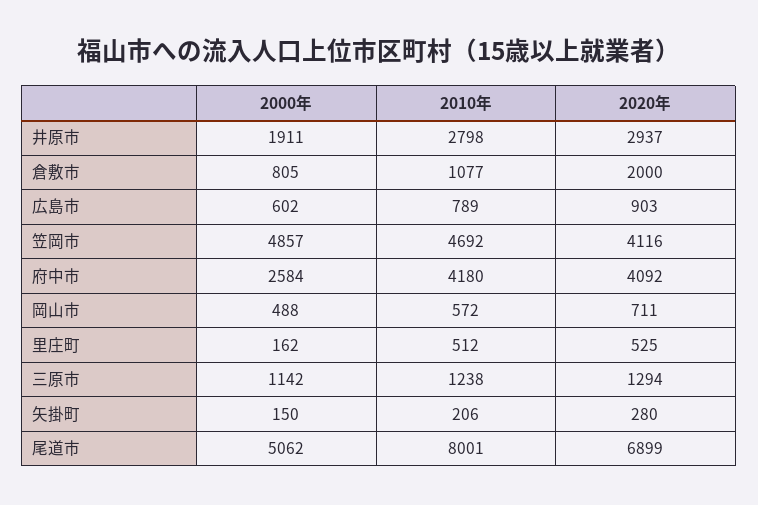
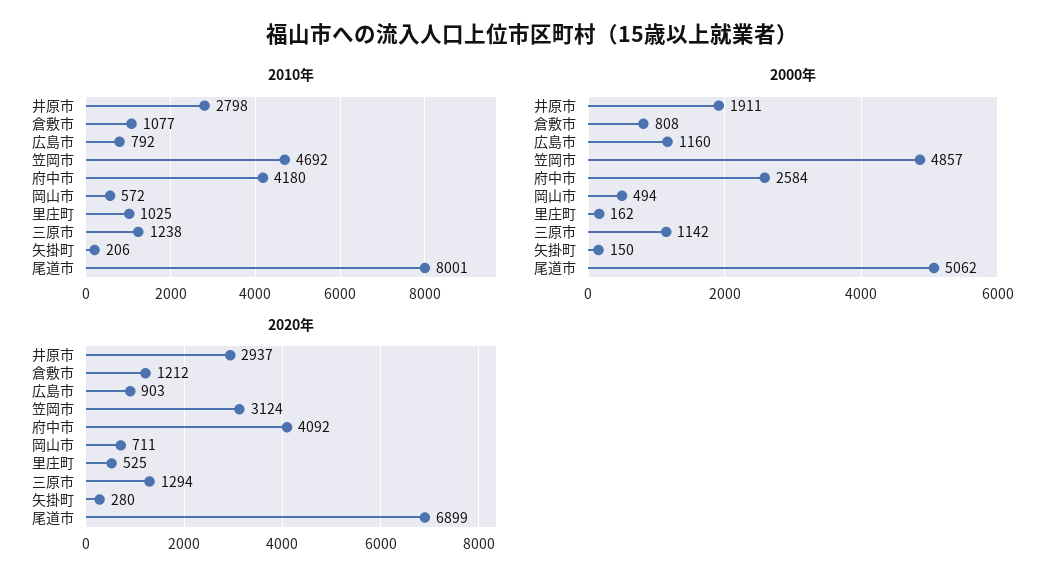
  {
    "2000年": {
      "井原市": 1911,
-     "倉敷市": 805,
+     "倉敷市": 808,
-     "広島市": 602,
+     "広島市": 1160,
      "笠岡市": 4857,
      "府中市": 2584,
-     "岡山市": 488,
+     "岡山市": 494,
      "里庄町": 162,
      "三原市": 1142,
      "矢掛町": 150,
      "尾道市": 5062
    },
    "2010年": {
      "井原市": 2798,
      "倉敷市": 1077,
-     "広島市": 789,
+     "広島市": 792,
      "笠岡市": 4692,
      "府中市": 4180,
      "岡山市": 572,
-     "里庄町": 512,
+     "里庄町": 1025,
      "三原市": 1238,
      "矢掛町": 206,
      "尾道市": 8001
    },
    "2020年": {
      "井原市": 2937,
-     "倉敷市": 2000,
+     "倉敷市": 1212,
      "広島市": 903,
-     "笠岡市": 4116,
+     "笠岡市": 3124,
      "府中市": 4092,
      "岡山市": 711,
      "里庄町": 525,
      "三原市": 1294,
      "矢掛町": 280,
      "尾道市": 6899
    }
  }

